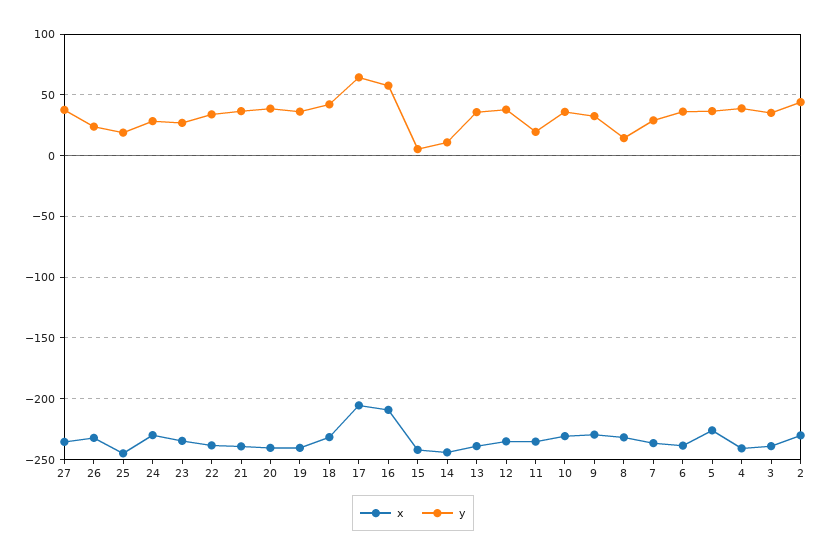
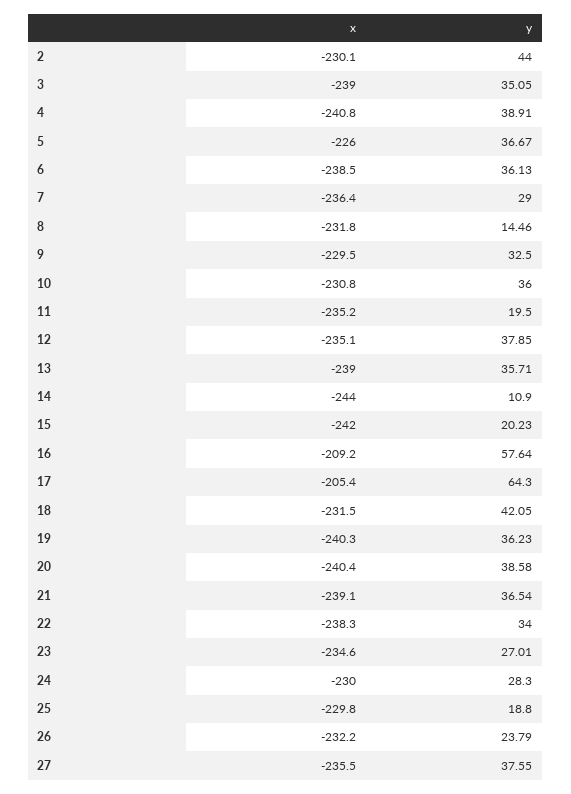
  {
    "x": {
      "27": -235.5,
      "26": -232.2,
-     "25": -245,
+     "25": -229.8,
      "24": -230,
      "23": -234.6,
      "22": -238.3,
      "21": -239.1,
      "20": -240.4,
      "19": -240.3,
      "18": -231.5,
      "17": -205.4,
      "16": -209.2,
      "15": -242,
      "14": -244,
      "13": -239,
      "12": -235.1,
      "11": -235.2,
      "10": -230.8,
      "9": -229.5,
      "8": -231.8,
      "7": -236.4,
      "6": -238.5,
      "5": -226,
      "4": -240.8,
      "3": -239,
      "2": -230.1
    },
    "y": {
      "27": 37.55,
      "26": 23.79,
      "25": 18.8,
      "24": 28.3,
      "23": 27.01,
      "22": 34,
      "21": 36.54,
      "20": 38.58,
      "19": 36.23,
      "18": 42.05,
      "17": 64.3,
      "16": 57.64,
-     "15": 5,
+     "15": 20.23,
      "14": 10.9,
      "13": 35.71,
      "12": 37.85,
      "11": 19.5,
      "10": 36,
      "9": 32.5,
      "8": 14.46,
      "7": 29,
      "6": 36.13,
      "5": 36.67,
      "4": 38.91,
      "3": 35.05,
      "2": 44
    }
  }

